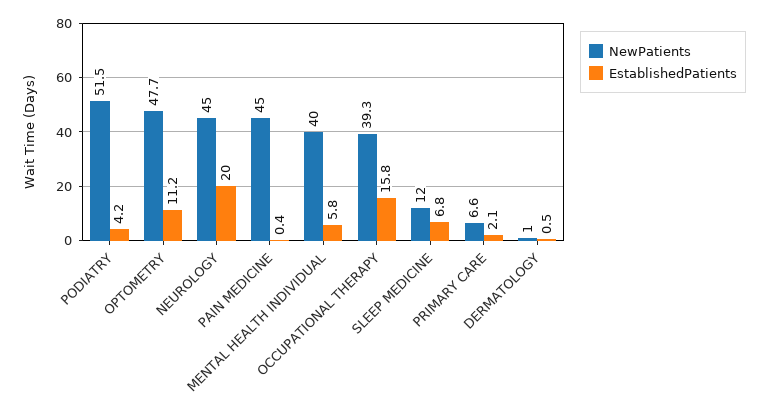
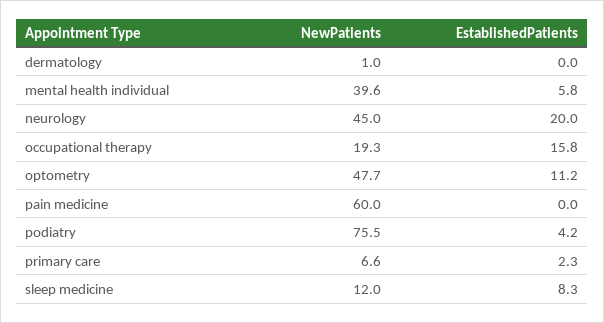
  {
    "NewPatients": {
-     "PODIATRY": 51.5,
+     "PODIATRY": 75.5,
      "OPTOMETRY": 47.7,
      "NEUROLOGY": 45,
-     "PAIN MEDICINE": 45,
+     "PAIN MEDICINE": 60,
-     "MENTAL HEALTH INDIVIDUAL": 40,
+     "MENTAL HEALTH INDIVIDUAL": 39.6,
-     "OCCUPATIONAL THERAPY": 39.3,
+     "OCCUPATIONAL THERAPY": 19.3,
      "SLEEP MEDICINE": 12,
      "PRIMARY CARE": 6.6,
      "DERMATOLOGY": 1
    },
    "EstablishedPatients": {
      "PODIATRY": 4.2,
      "OPTOMETRY": 11.2,
      "NEUROLOGY": 20,
-     "PAIN MEDICINE": 0.4,
+     "PAIN MEDICINE": 0,
      "MENTAL HEALTH INDIVIDUAL": 5.8,
      "OCCUPATIONAL THERAPY": 15.8,
-     "SLEEP MEDICINE": 6.8,
+     "SLEEP MEDICINE": 8.3,
-     "PRIMARY CARE": 2.1,
+     "PRIMARY CARE": 2.3,
-     "DERMATOLOGY": 0.5
+     "DERMATOLOGY": 0
    }
  }

